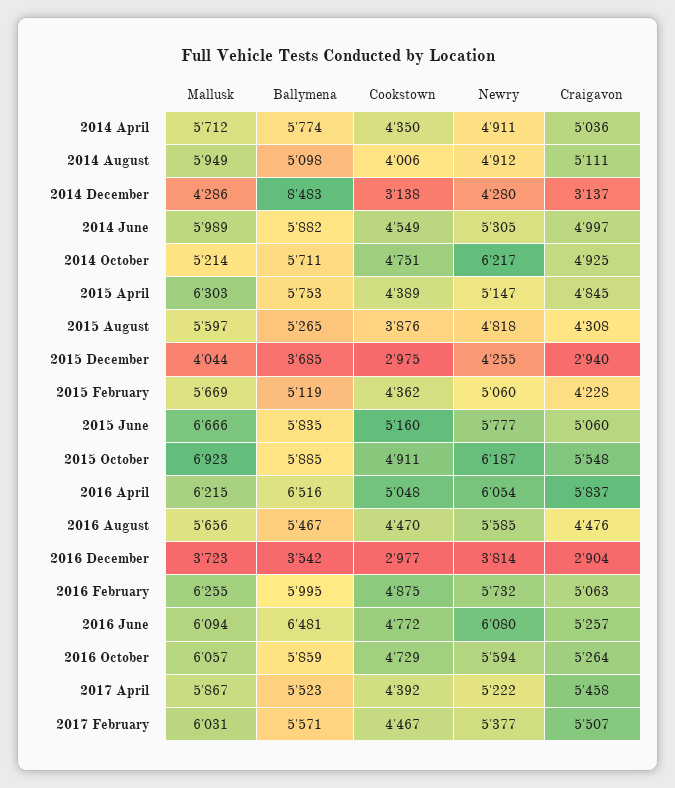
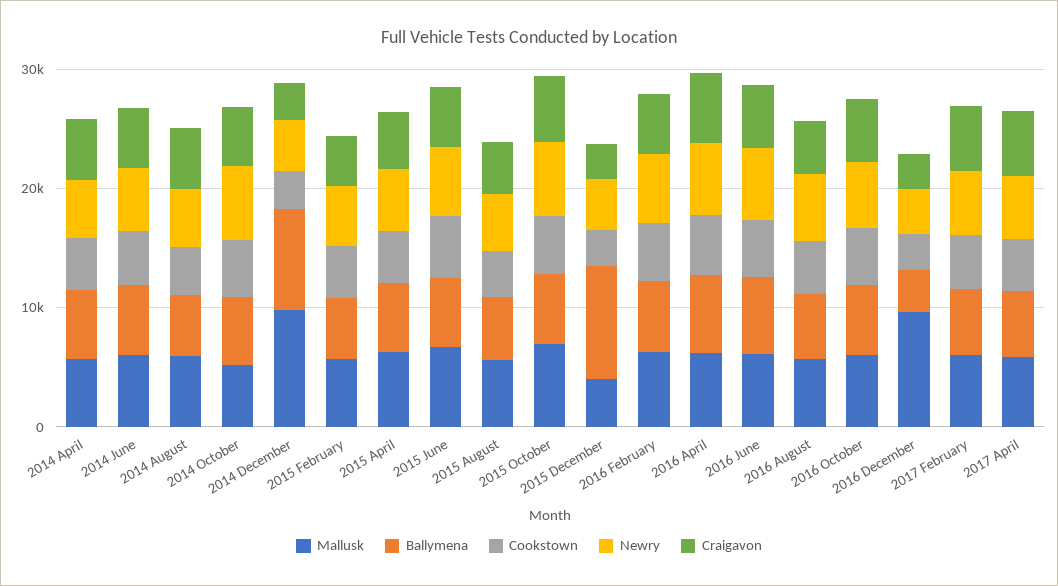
  {
    "Mallusk": {
      "2014 April": 5712,
      "2014 August": 5949,
-     "2014 December": 4286,
+     "2014 December": 10000,
      "2014 June": 5989,
      "2014 October": 5214,
      "2015 April": 6303,
      "2015 August": 5597,
      "2015 December": 4044,
      "2015 February": 5669,
      "2015 June": 6666,
      "2015 October": 6923,
      "2016 April": 6215,
      "2016 August": 5656,
-     "2016 December": 3723,
+     "2016 December": 10000,
      "2016 February": 6255,
      "2016 June": 6094,
      "2016 October": 6057,
      "2017 April": 5867,
      "2017 February": 6031
    },
    "Ballymena": {
      "2014 April": 5774,
      "2014 August": 5098,
      "2014 December": 8483,
      "2014 June": 5882,
      "2014 October": 5711,
      "2015 April": 5753,
      "2015 August": 5265,
-     "2015 December": 3685,
+     "2015 December": 10000,
      "2015 February": 5119,
      "2015 June": 5835,
      "2015 October": 5885,
      "2016 April": 6516,
      "2016 August": 5467,
      "2016 December": 3542,
      "2016 February": 5995,
      "2016 June": 6481,
      "2016 October": 5859,
      "2017 April": 5523,
      "2017 February": 5571
    },
    "Cookstown": {
      "2014 April": 4350,
      "2014 August": 4006,
      "2014 December": 3138,
      "2014 June": 4549,
      "2014 October": 4751,
      "2015 April": 4389,
      "2015 August": 3876,
      "2015 December": 2975,
      "2015 February": 4362,
      "2015 June": 5160,
      "2015 October": 4911,
      "2016 April": 5048,
      "2016 August": 4470,
      "2016 December": 2977,
      "2016 February": 4875,
      "2016 June": 4772,
      "2016 October": 4729,
      "2017 April": 4392,
      "2017 February": 4467
    },
    "Newry": {
      "2014 April": 4911,
      "2014 August": 4912,
      "2014 December": 4280,
      "2014 June": 5305,
      "2014 October": 6217,
      "2015 April": 5147,
      "2015 August": 4818,
      "2015 December": 4255,
      "2015 February": 5060,
      "2015 June": 5777,
      "2015 October": 6187,
      "2016 April": 6054,
      "2016 August": 5585,
      "2016 December": 3814,
      "2016 February": 5732,
      "2016 June": 6080,
      "2016 October": 5594,
      "2017 April": 5222,
      "2017 February": 5377
    },
    "Craigavon": {
      "2014 April": 5036,
      "2014 August": 5111,
      "2014 December": 3137,
      "2014 June": 4997,
      "2014 October": 4925,
      "2015 April": 4845,
      "2015 August": 4308,
      "2015 December": 2940,
      "2015 February": 4228,
      "2015 June": 5060,
      "2015 October": 5548,
      "2016 April": 5837,
      "2016 August": 4476,
      "2016 December": 2904,
      "2016 February": 5063,
      "2016 June": 5257,
      "2016 October": 5264,
      "2017 April": 5458,
      "2017 February": 5507
    }
  }

